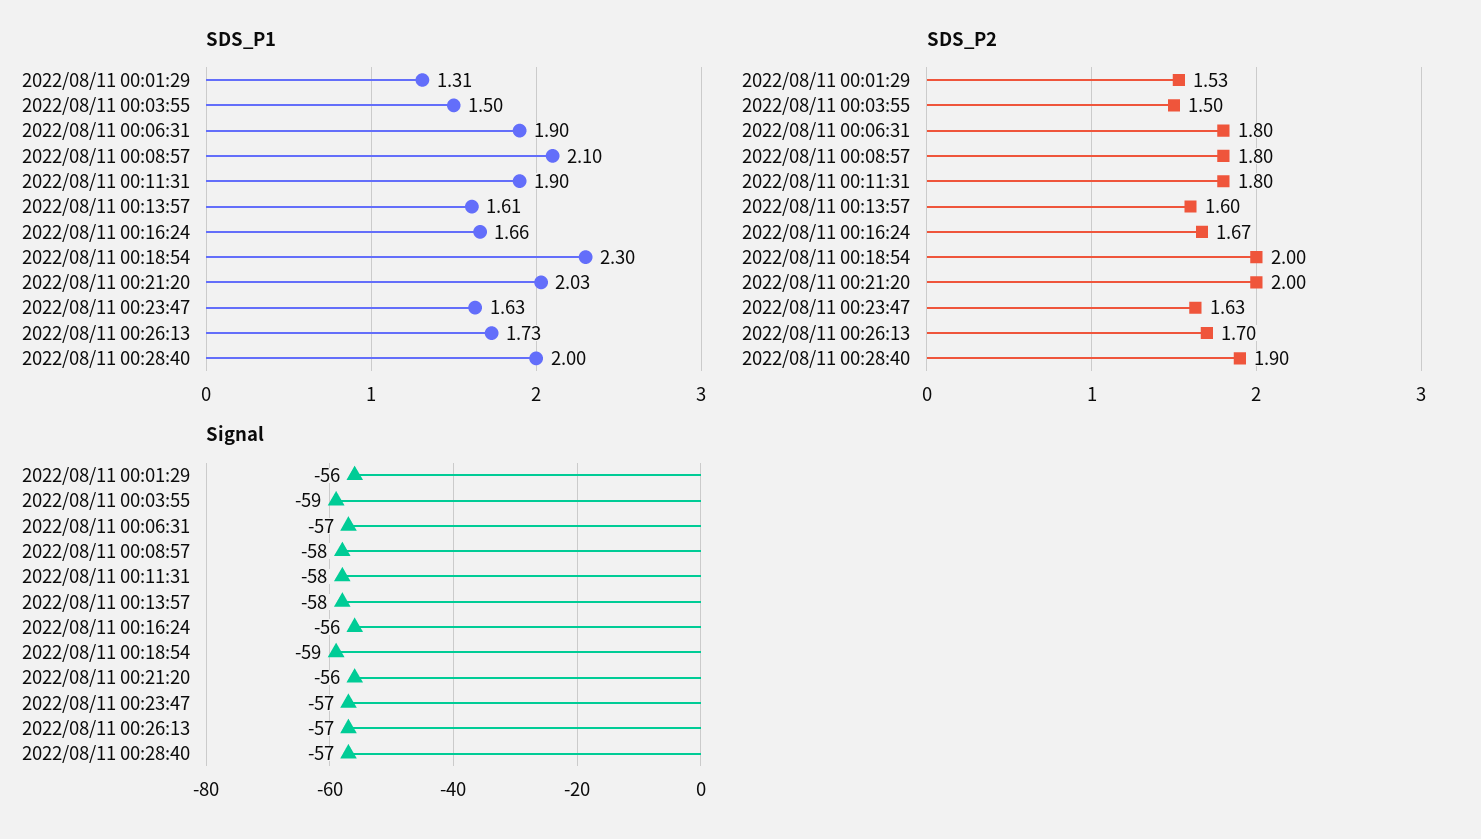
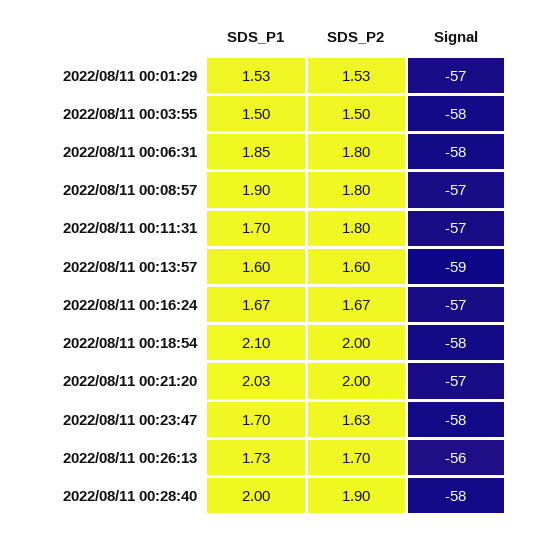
  {
    "SDS_P1": {
-     "2022/08/11 00:01:29": 1.31,
+     "2022/08/11 00:01:29": 1.53,
      "2022/08/11 00:03:55": 1.5,
-     "2022/08/11 00:06:31": 1.9,
+     "2022/08/11 00:06:31": 1.85,
-     "2022/08/11 00:08:57": 2.1,
+     "2022/08/11 00:08:57": 1.9,
-     "2022/08/11 00:11:31": 1.9,
+     "2022/08/11 00:11:31": 1.7,
-     "2022/08/11 00:13:57": 1.61,
+     "2022/08/11 00:13:57": 1.6,
-     "2022/08/11 00:16:24": 1.66,
+     "2022/08/11 00:16:24": 1.67,
-     "2022/08/11 00:18:54": 2.3,
+     "2022/08/11 00:18:54": 2.1,
      "2022/08/11 00:21:20": 2.03,
-     "2022/08/11 00:23:47": 1.63,
+     "2022/08/11 00:23:47": 1.7,
      "2022/08/11 00:26:13": 1.73,
      "2022/08/11 00:28:40": 2
    },
    "SDS_P2": {
      "2022/08/11 00:01:29": 1.53,
      "2022/08/11 00:03:55": 1.5,
      "2022/08/11 00:06:31": 1.8,
      "2022/08/11 00:08:57": 1.8,
      "2022/08/11 00:11:31": 1.8,
      "2022/08/11 00:13:57": 1.6,
      "2022/08/11 00:16:24": 1.67,
      "2022/08/11 00:18:54": 2,
      "2022/08/11 00:21:20": 2,
      "2022/08/11 00:23:47": 1.63,
      "2022/08/11 00:26:13": 1.7,
      "2022/08/11 00:28:40": 1.9
    },
    "Signal": {
-     "2022/08/11 00:01:29": -56,
+     "2022/08/11 00:01:29": -57,
-     "2022/08/11 00:03:55": -59,
+     "2022/08/11 00:03:55": -58,
-     "2022/08/11 00:06:31": -57,
+     "2022/08/11 00:06:31": -58,
-     "2022/08/11 00:08:57": -58,
+     "2022/08/11 00:08:57": -57,
-     "2022/08/11 00:11:31": -58,
+     "2022/08/11 00:11:31": -57,
-     "2022/08/11 00:13:57": -58,
+     "2022/08/11 00:13:57": -59,
-     "2022/08/11 00:16:24": -56,
+     "2022/08/11 00:16:24": -57,
-     "2022/08/11 00:18:54": -59,
+     "2022/08/11 00:18:54": -58,
-     "2022/08/11 00:21:20": -56,
+     "2022/08/11 00:21:20": -57,
-     "2022/08/11 00:23:47": -57,
+     "2022/08/11 00:23:47": -58,
-     "2022/08/11 00:26:13": -57,
+     "2022/08/11 00:26:13": -56,
-     "2022/08/11 00:28:40": -57
+     "2022/08/11 00:28:40": -58
    }
  }

